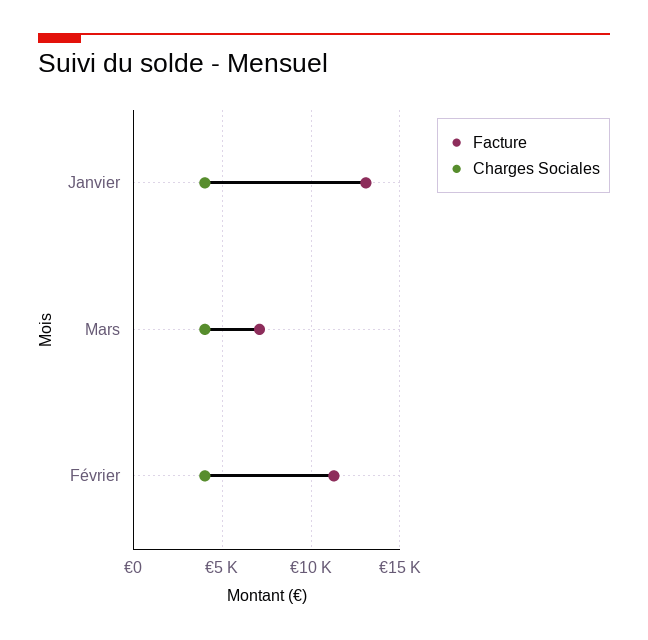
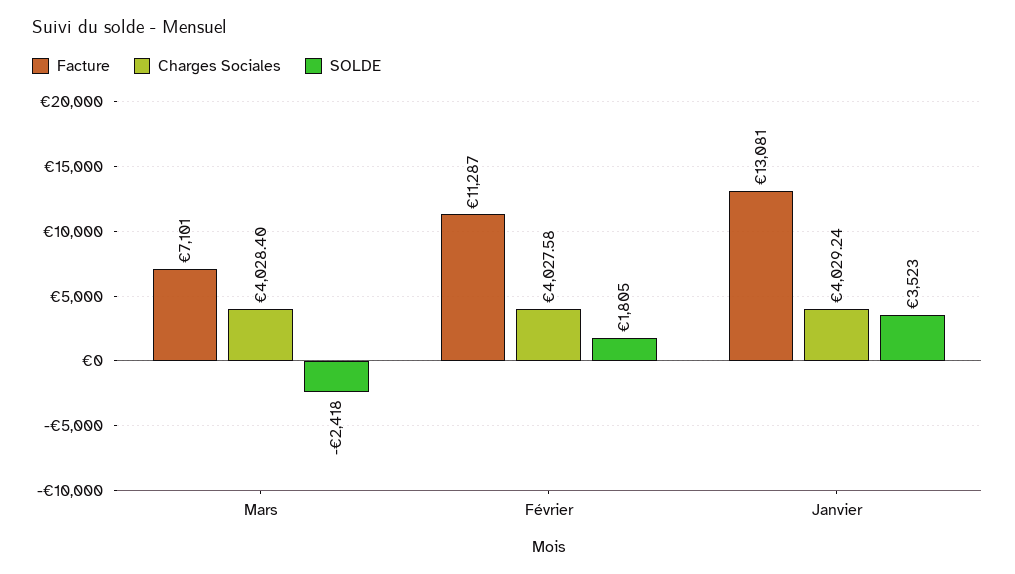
  {
    "Facture": {
      "Janvier": 13081,
      "Mars": 7101,
      "Février": 11287
    },
    "Charges Sociales": {
      "Janvier": 4029.24,
      "Mars": 4028.4,
      "Février": 4027.58
-   }
+   },
+   "SOLDE": {
+     "Mars": -2418,
+     "Février": 1805,
+     "Janvier": 3523
+   }
  }

